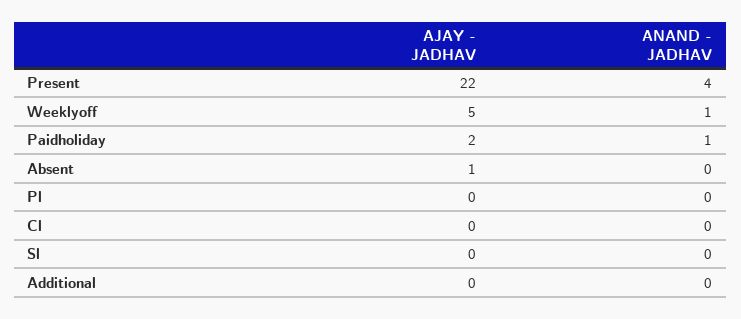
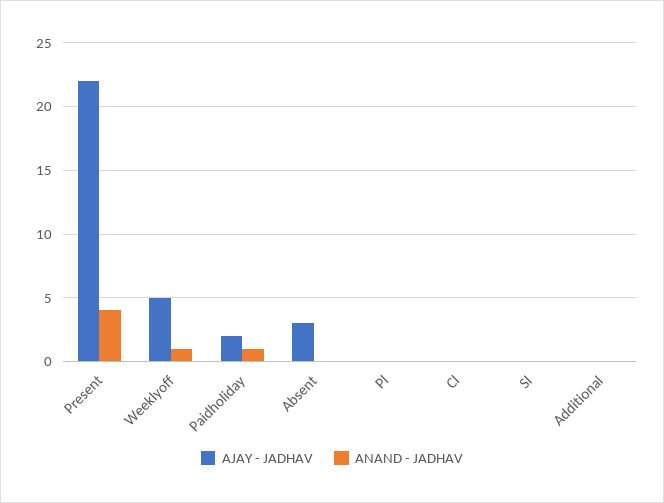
  {
    "AJAY - JADHAV": {
      "Present": 22,
      "Weeklyoff": 5,
      "Paidholiday": 2,
-     "Absent": 1,
+     "Absent": 3,
      "Pl": 0,
      "Cl": 0,
      "Sl": 0,
      "Additional": 0
    },
    "ANAND - JADHAV": {
      "Present": 4,
      "Weeklyoff": 1,
      "Paidholiday": 1,
      "Absent": 0,
      "Pl": 0,
      "Cl": 0,
      "Sl": 0,
      "Additional": 0
    }
  }

